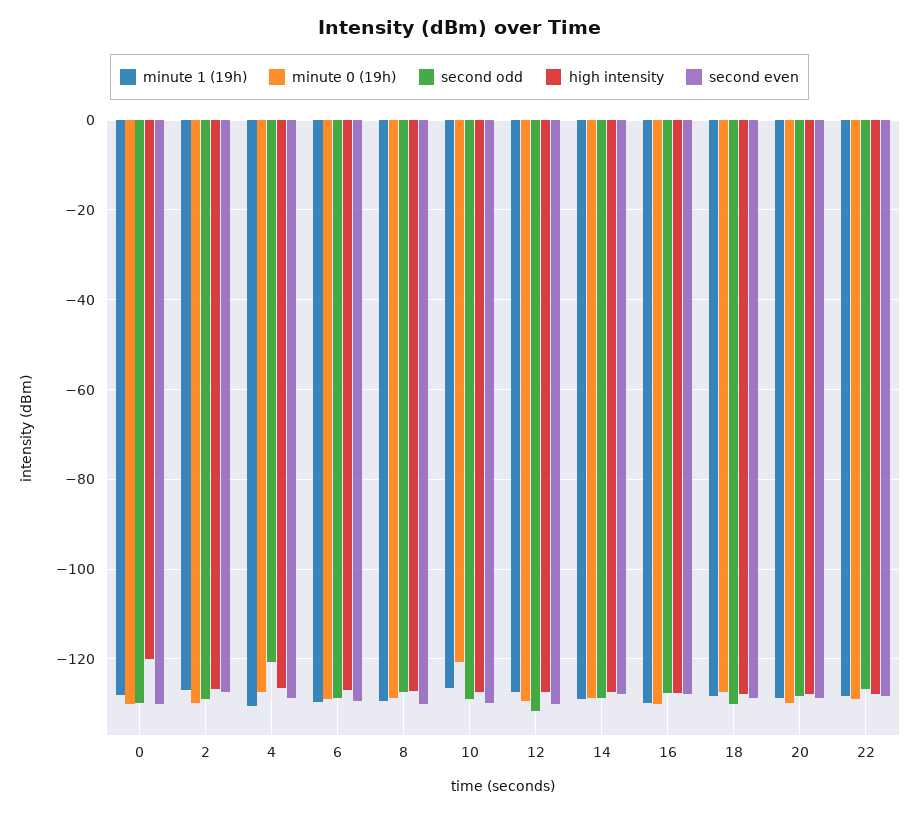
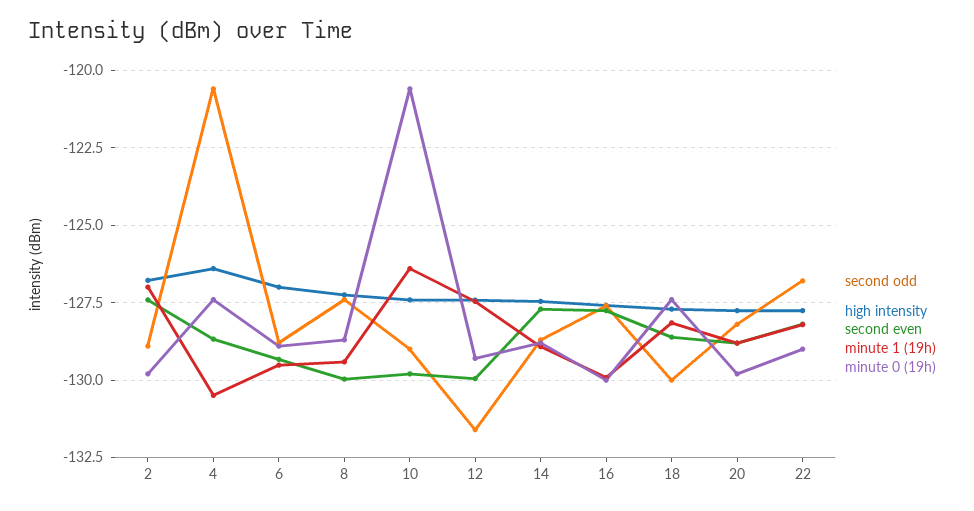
  {
    "minute 1 (19h)": {
-     "0": -128,
      "2": -127,
      "4": -130.5,
      "6": -129.5,
      "8": -129.5,
      "10": -126.5,
      "12": -127.5,
      "14": -129,
      "16": -130,
      "18": -128.25,
      "20": -128.75,
      "22": -128.25
    },
    "minute 0 (19h)": {
-     "0": -130,
      "2": -129.75,
      "4": -127.5,
      "6": -129,
      "8": -128.75,
      "10": -120.5,
      "12": -129.25,
      "14": -128.75,
      "16": -130,
      "18": -127.5,
      "20": -129.75,
      "22": -129
    },
    "second odd": {
-     "0": -130,
      "2": -129,
      "4": -120.5,
      "6": -128.75,
      "8": -127.5,
      "10": -129,
      "12": -131.5,
      "14": -128.75,
      "16": -127.5,
      "18": -130,
      "20": -128.25,
      "22": -126.75
    },
    "high intensity": {
-     "0": -120,
      "2": -126.75,
      "4": -126.5,
      "6": -127,
      "8": -127.25,
      "10": -127.5,
      "12": -127.5,
      "14": -127.5,
      "16": -127.5,
      "18": -127.75,
      "20": -127.75,
      "22": -127.75
    },
    "second even": {
-     "0": -130,
      "2": -127.5,
      "4": -128.75,
      "6": -129.25,
      "8": -130,
      "10": -129.75,
      "12": -130,
      "14": -127.75,
      "16": -127.75,
      "18": -128.5,
      "20": -128.75,
      "22": -128.25
    }
  }

